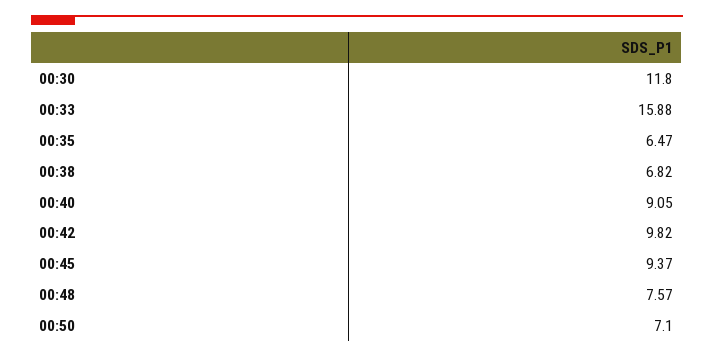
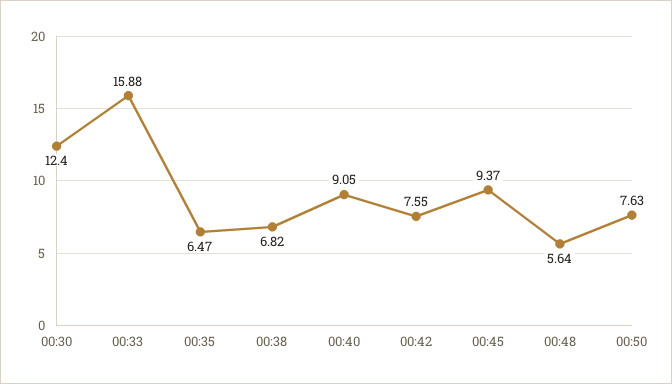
  {
-   "00:30": 11.8,
+   "00:30": 12.4,
    "00:33": 15.88,
    "00:35": 6.47,
    "00:38": 6.82,
    "00:40": 9.05,
-   "00:42": 9.82,
+   "00:42": 7.55,
    "00:45": 9.37,
-   "00:48": 7.57,
+   "00:48": 5.64,
-   "00:50": 7.1
+   "00:50": 7.63
  }

